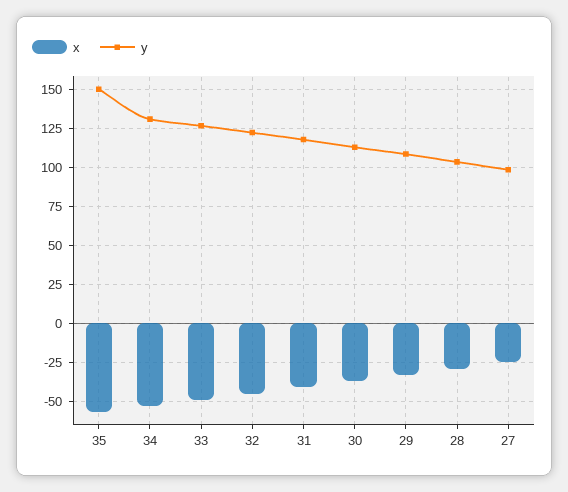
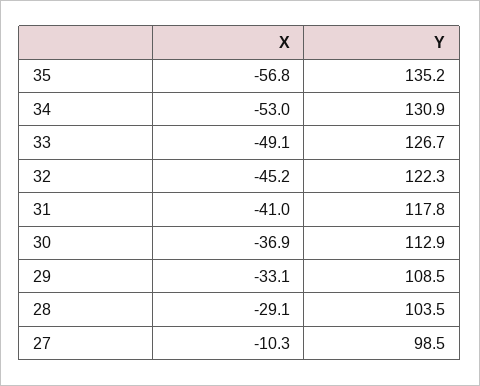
  {
    "x": {
      "35": -56.8,
      "34": -53,
      "33": -49.1,
      "32": -45.2,
      "31": -41,
      "30": -36.9,
      "29": -33.1,
      "28": -29.1,
-     "27": -25
+     "27": -10.3
    },
    "y": {
-     "35": 150,
+     "35": 135.2,
      "34": 130.9,
      "33": 126.7,
      "32": 122.3,
      "31": 117.8,
      "30": 112.9,
      "29": 108.5,
      "28": 103.5,
      "27": 98.5
    }
  }

